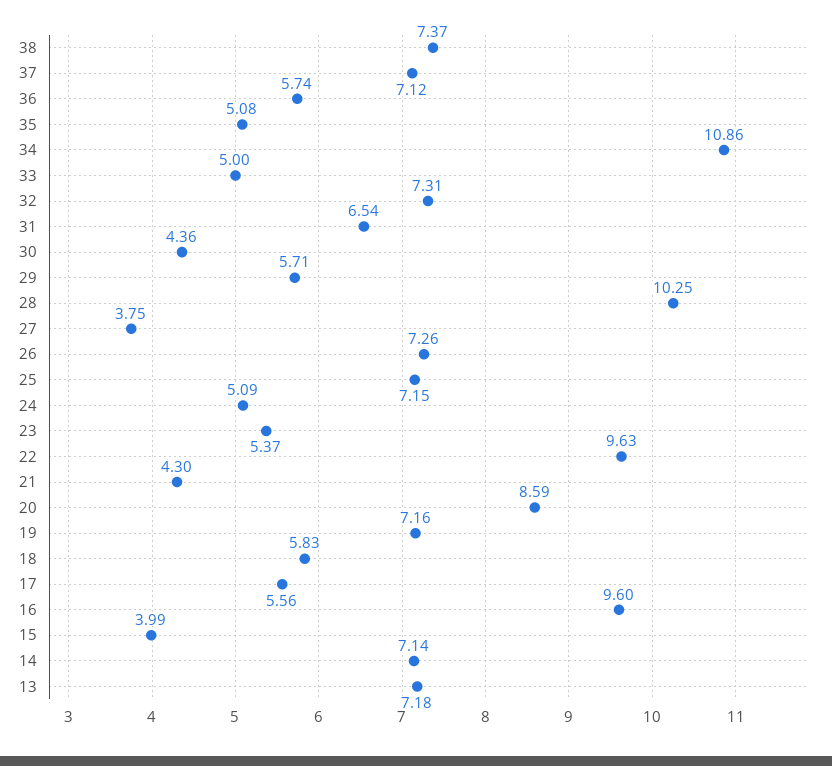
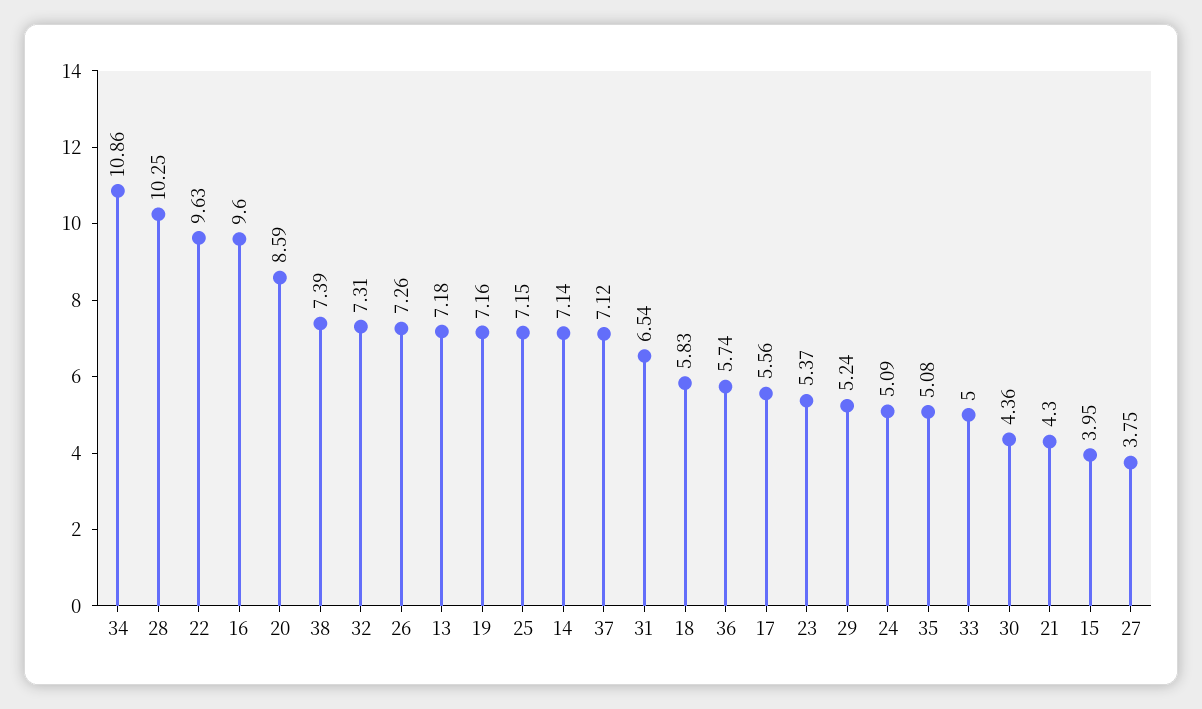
  {
-   "38": 7.37,
+   "38": 7.39,
    "37": 7.12,
    "36": 5.74,
    "35": 5.08,
    "34": 10.86,
    "33": 5,
    "32": 7.31,
    "31": 6.54,
    "30": 4.36,
-   "29": 5.71,
+   "29": 5.24,
    "28": 10.25,
    "27": 3.75,
    "26": 7.26,
    "25": 7.15,
    "24": 5.09,
    "23": 5.37,
    "22": 9.63,
    "21": 4.3,
    "20": 8.59,
    "19": 7.16,
    "18": 5.83,
    "17": 5.56,
    "16": 9.6,
-   "15": 3.99,
+   "15": 3.95,
    "14": 7.14,
    "13": 7.18
  }

